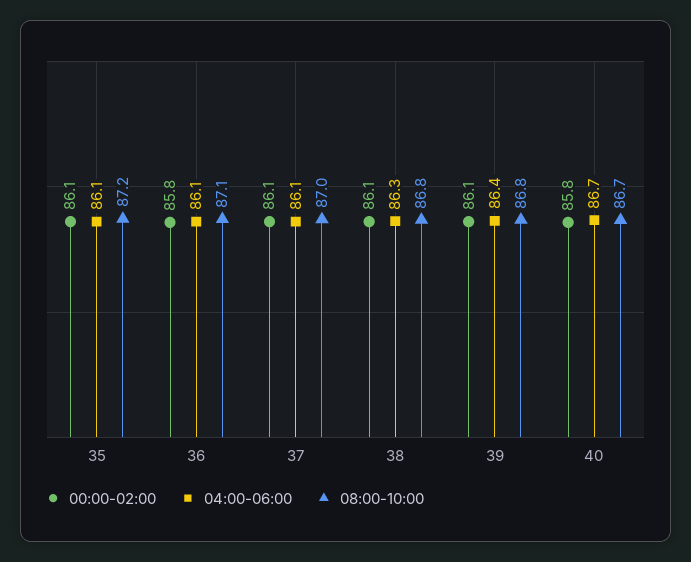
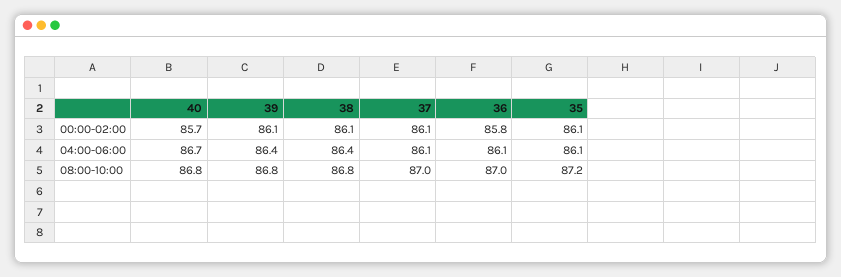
  {
    "00:00-02:00": {
      "35": 86.1,
      "36": 85.8,
      "37": 86.1,
      "38": 86.1,
      "39": 86.1,
-     "40": 85.8
+     "40": 85.7
    },
    "04:00-06:00": {
      "35": 86.1,
      "36": 86.1,
      "37": 86.1,
-     "38": 86.3,
+     "38": 86.4,
      "39": 86.4,
      "40": 86.7
    },
    "08:00-10:00": {
      "35": 87.2,
-     "36": 87.1,
+     "36": 87,
      "37": 87,
      "38": 86.8,
      "39": 86.8,
-     "40": 86.7
+     "40": 86.8
    }
  }

